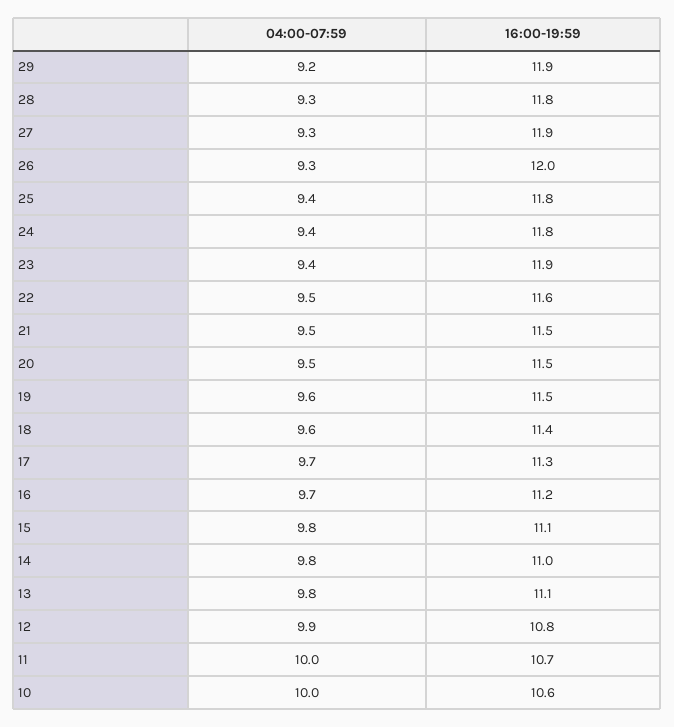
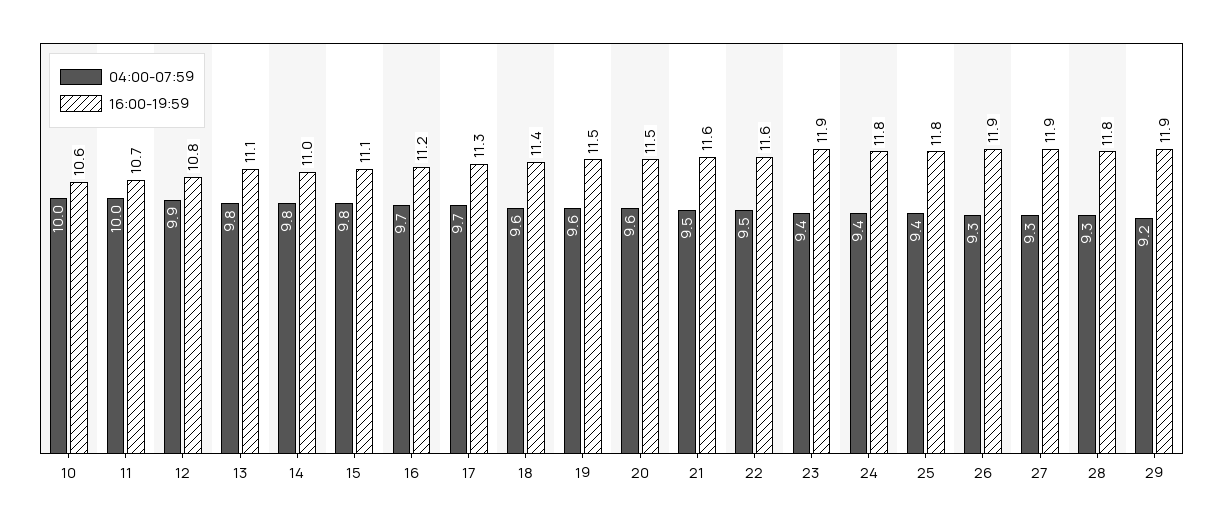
  {
    "04:00-07:59": {
      "29": 9.2,
      "28": 9.3,
      "27": 9.3,
      "26": 9.3,
      "25": 9.4,
      "24": 9.4,
      "23": 9.4,
      "22": 9.5,
      "21": 9.5,
-     "20": 9.5,
+     "20": 9.6,
      "19": 9.6,
      "18": 9.6,
      "17": 9.7,
      "16": 9.7,
      "15": 9.8,
      "14": 9.8,
      "13": 9.8,
      "12": 9.9,
      "11": 10,
      "10": 10
    },
    "16:00-19:59": {
      "29": 11.9,
      "28": 11.8,
      "27": 11.9,
-     "26": 12,
+     "26": 11.9,
      "25": 11.8,
      "24": 11.8,
      "23": 11.9,
      "22": 11.6,
-     "21": 11.5,
+     "21": 11.6,
      "20": 11.5,
      "19": 11.5,
      "18": 11.4,
      "17": 11.3,
      "16": 11.2,
      "15": 11.1,
      "14": 11,
      "13": 11.1,
      "12": 10.8,
      "11": 10.7,
      "10": 10.6
    }
  }

